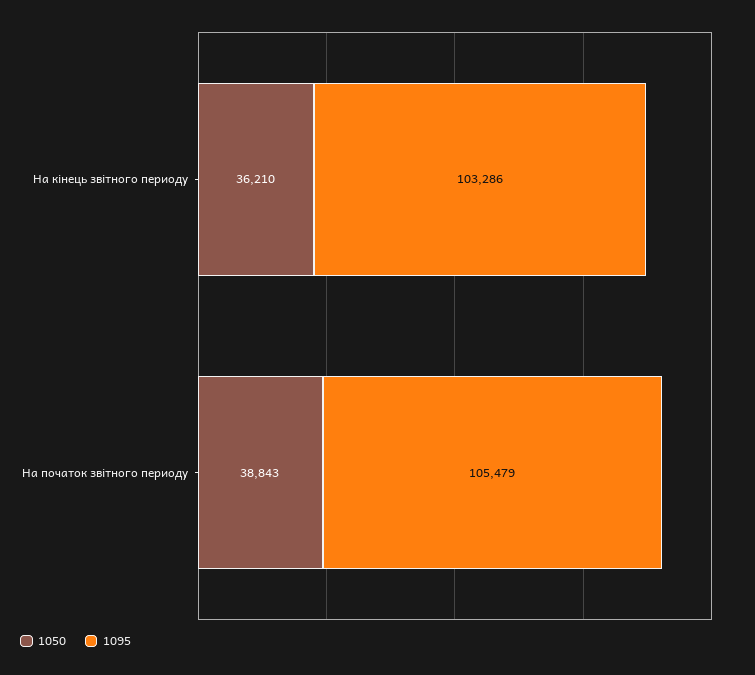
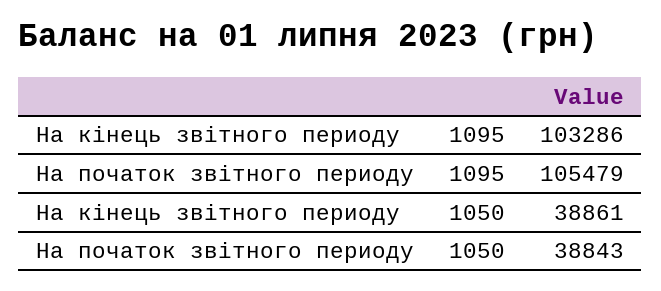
  {
    "1050": {
-     "На кінець звітного периоду": 36210,
+     "На кінець звітного периоду": 38861,
      "На початок звітного периоду": 38843
    },
    "1095": {
      "На кінець звітного периоду": 103286,
      "На початок звітного периоду": 105479
    }
  }

